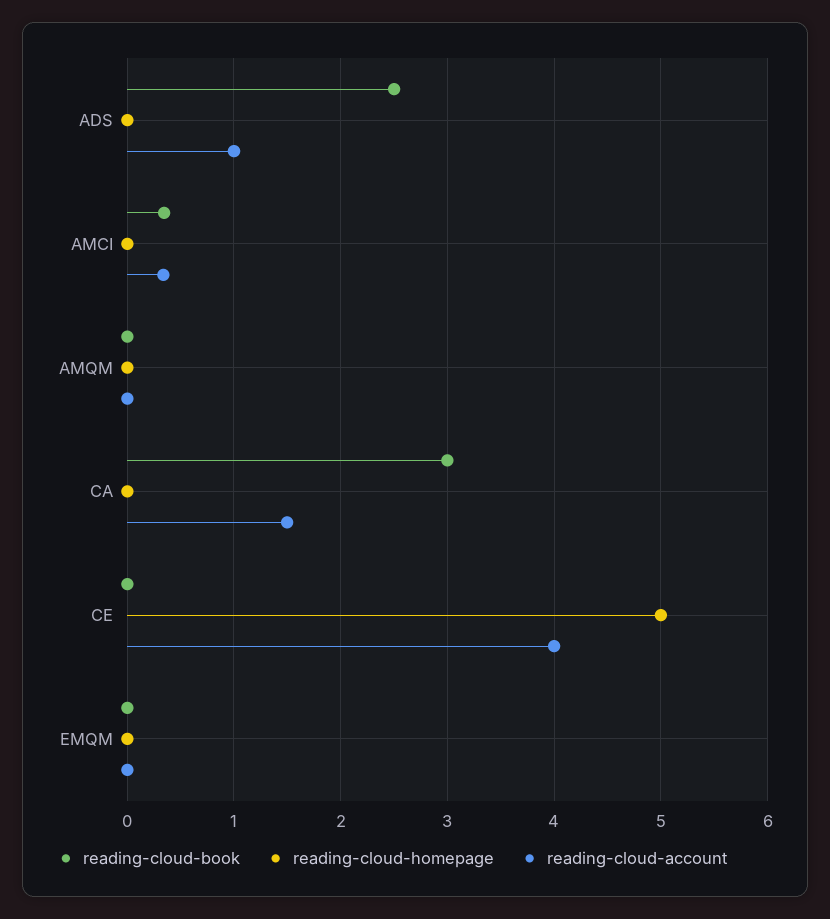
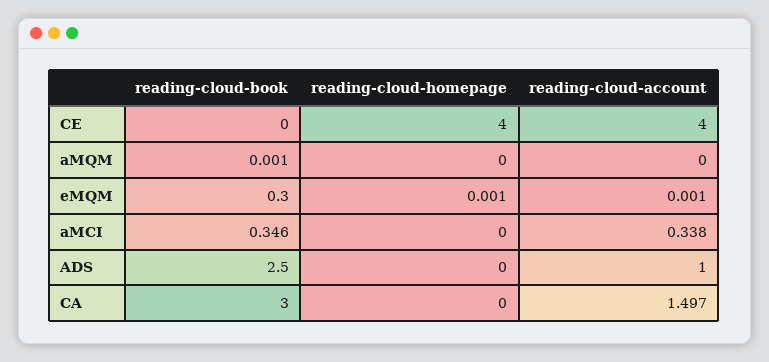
  {
    "reading-cloud-book": {
      "ADS": 2.5,
      "AMCI": 0.346,
      "AMQM": 0.001,
      "CA": 3,
      "CE": 0,
-     "EMQM": 0
+     "EMQM": 0.3
    },
    "reading-cloud-homepage": {
      "ADS": 0,
      "AMCI": 0,
      "AMQM": 0,
      "CA": 0,
-     "CE": 5,
+     "CE": 4,
      "EMQM": 0.001
    },
    "reading-cloud-account": {
      "ADS": 1,
      "AMCI": 0.338,
      "AMQM": 0,
      "CA": 1.497,
      "CE": 4,
      "EMQM": 0.001
    }
  }

